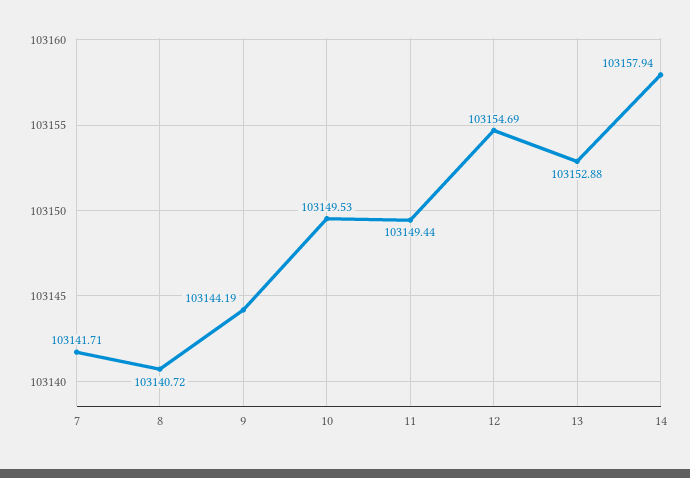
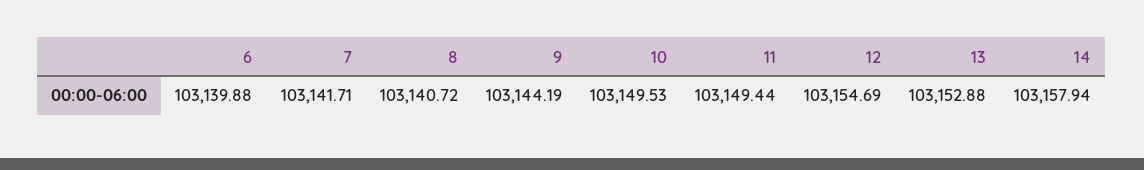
  {
    "7": 103141.71,
    "8": 103140.72,
    "9": 103144.19,
    "10": 103149.53,
    "11": 103149.44,
    "12": 103154.69,
    "13": 103152.88,
-   "14": 103157.94
+   "14": 103157.94,
+   "6": 103139.88
  }

